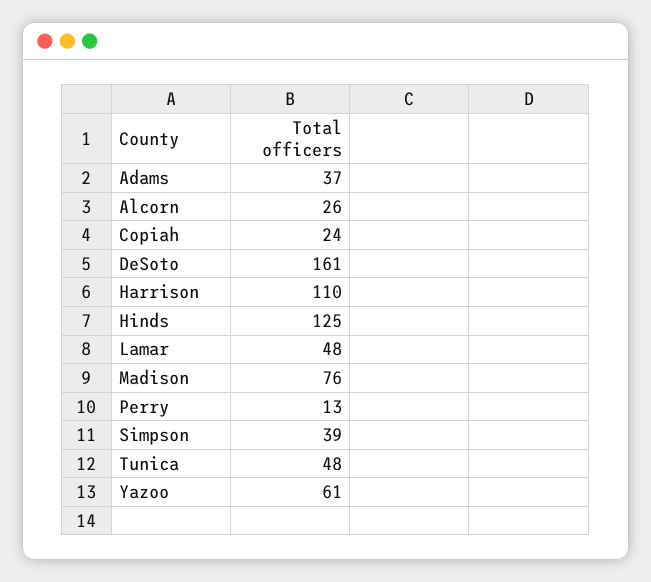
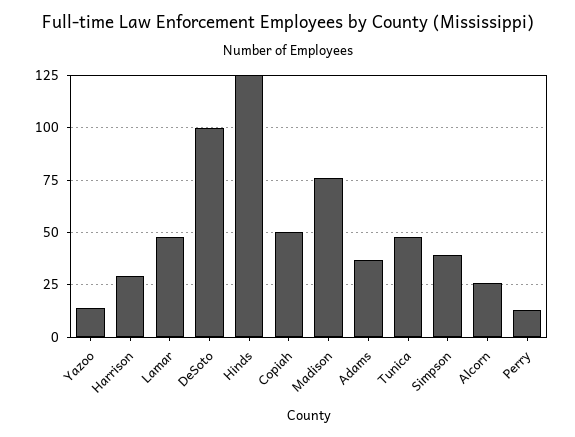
  {
    "Adams": 37,
    "Alcorn": 26,
-   "Copiah": 24,
+   "Copiah": 50,
-   "DeSoto": 161,
+   "DeSoto": 100,
-   "Harrison": 110,
+   "Harrison": 30,
    "Hinds": 125,
    "Lamar": 48,
    "Madison": 76,
    "Perry": 13,
    "Simpson": 39,
    "Tunica": 48,
-   "Yazoo": 61
+   "Yazoo": 15
  }

